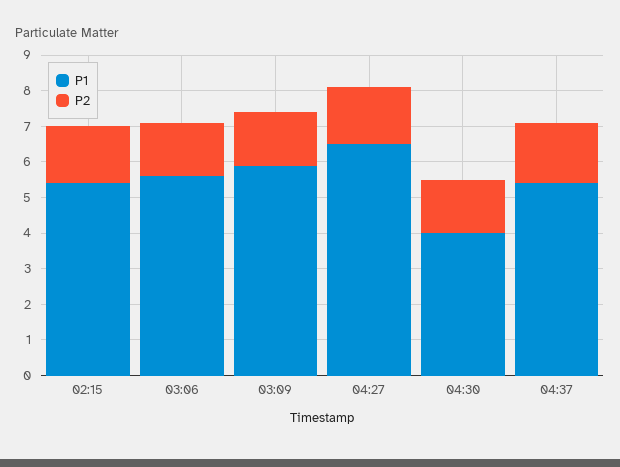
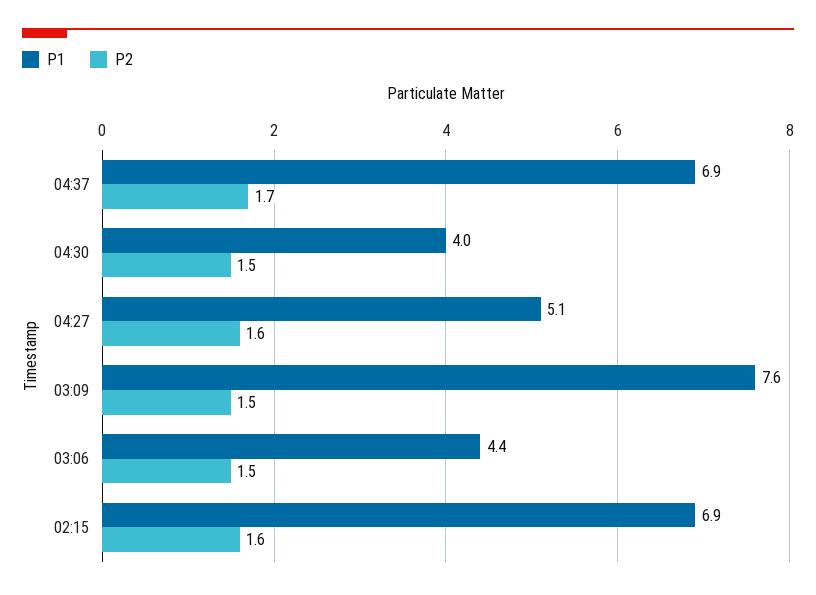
  {
    "P1": {
-     "02:15": 5.5,
+     "02:15": 6.9,
-     "03:06": 5.5,
+     "03:06": 4.4,
-     "03:09": 6,
+     "03:09": 7.6,
-     "04:27": 6.5,
+     "04:27": 5.1,
      "04:30": 4,
-     "04:37": 5.5
+     "04:37": 6.9
    },
    "P2": {
      "02:15": 1.6,
      "03:06": 1.5,
      "03:09": 1.5,
      "04:27": 1.6,
      "04:30": 1.5,
      "04:37": 1.7
    }
  }

